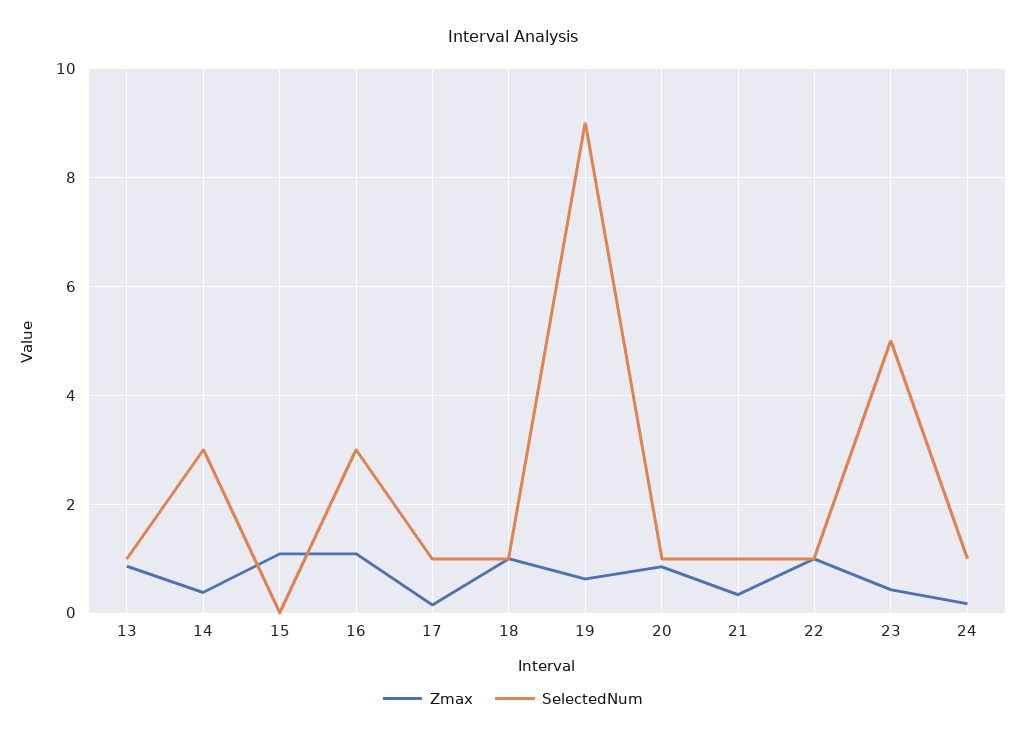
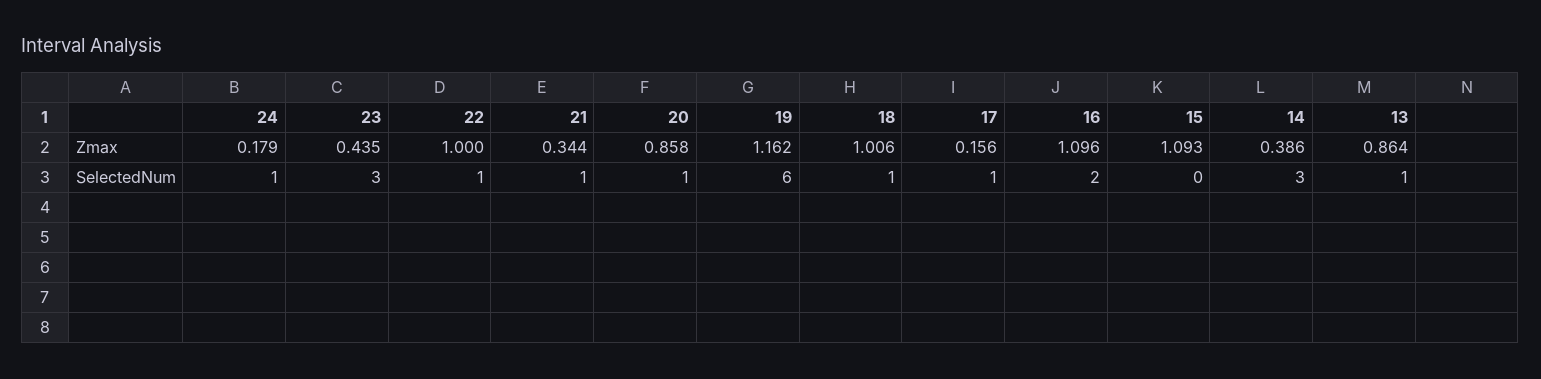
  {
    "Zmax": {
      "13": 0.864,
      "14": 0.386,
      "15": 1.093,
      "16": 1.096,
      "17": 0.156,
      "18": 1.006,
-     "19": 0.6,
+     "19": 1.162,
      "20": 0.858,
      "21": 0.344,
      "22": 1,
      "23": 0.435,
      "24": 0.179
    },
    "SelectedNum": {
      "13": 1,
      "14": 3,
      "15": 0,
-     "16": 3,
+     "16": 2,
      "17": 1,
      "18": 1,
-     "19": 9,
+     "19": 6,
      "20": 1,
      "21": 1,
      "22": 1,
-     "23": 5,
+     "23": 3,
      "24": 1
    }
  }

